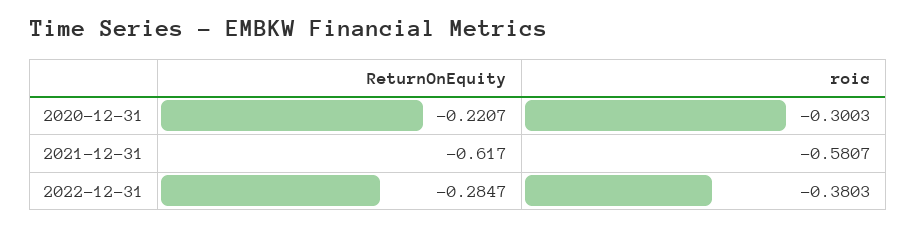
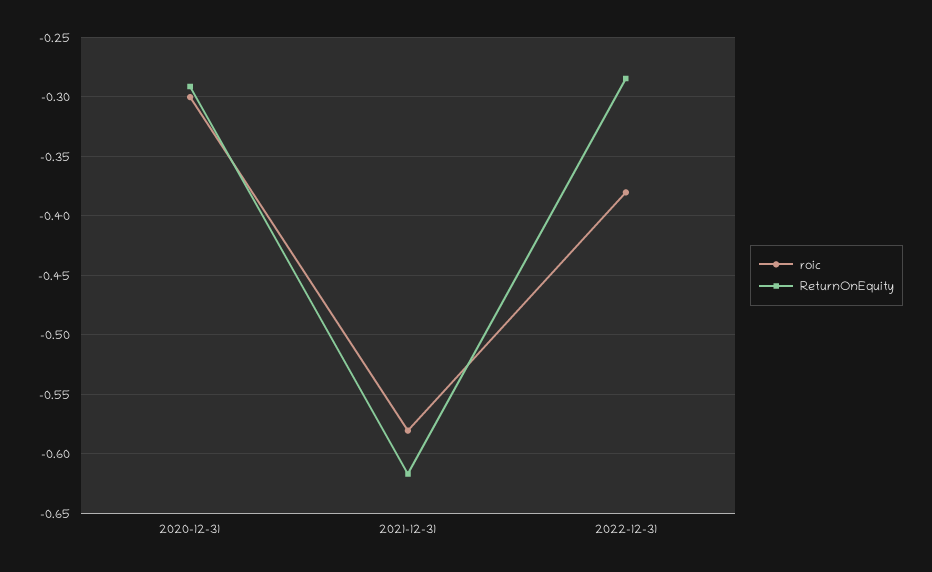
  {
    "ReturnOnEquity": {
-     "2020-12-31": -0.2207,
+     "2020-12-31": -0.29,
      "2021-12-31": -0.617,
      "2022-12-31": -0.2847
    },
    "roic": {
      "2020-12-31": -0.3003,
      "2021-12-31": -0.5807,
      "2022-12-31": -0.3803
    }
  }

